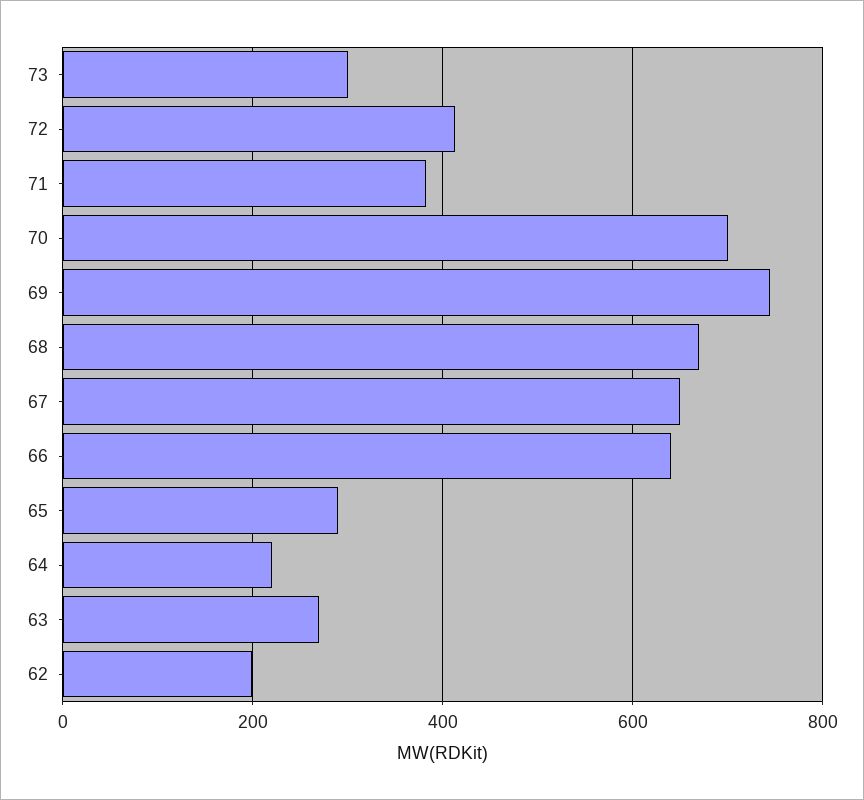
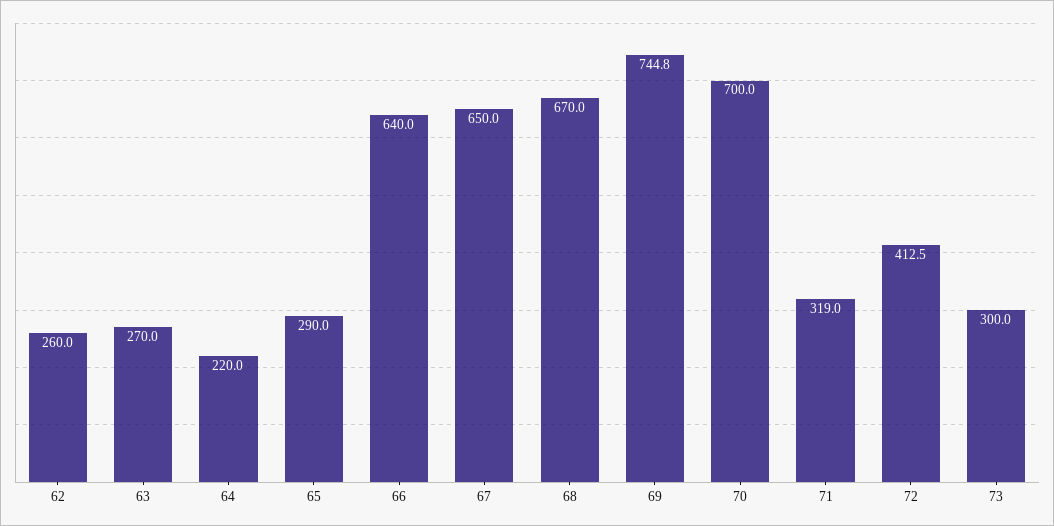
  {
    "73": 300,
    "72": 412.5,
-   "71": 380,
+   "71": 319,
    "70": 700,
    "69": 744.8,
    "68": 670,
    "67": 650,
    "66": 640,
    "65": 290,
    "64": 220,
    "63": 270,
-   "62": 200
+   "62": 260
  }

